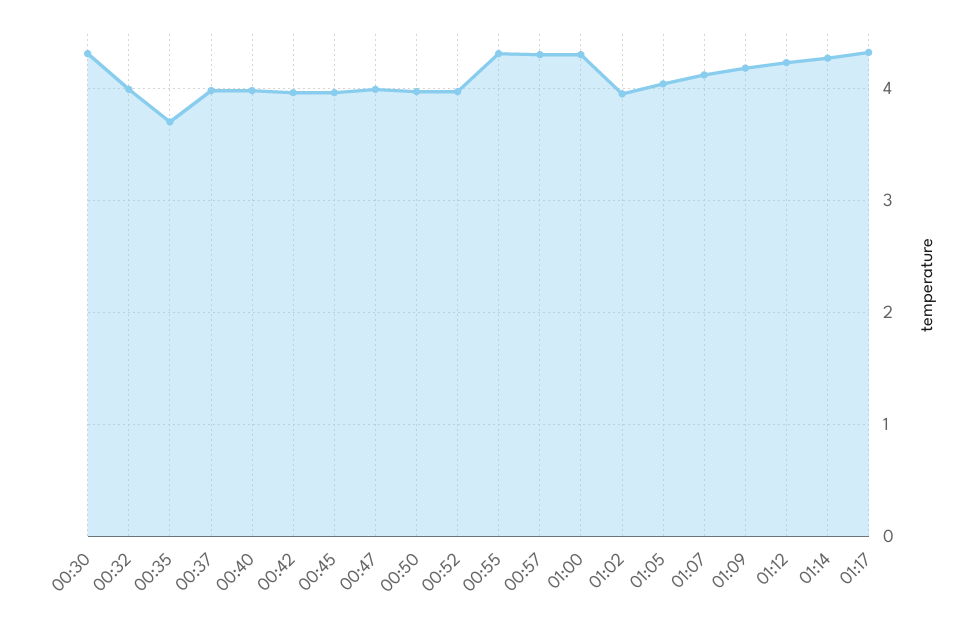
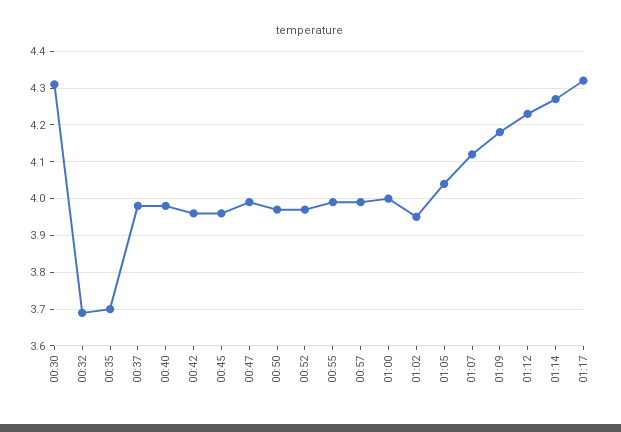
  {
    "00:30": 4.3,
-   "00:32": 4,
+   "00:32": 3.7,
    "00:35": 3.7,
    "00:37": 4,
    "00:40": 4,
    "00:42": 3.95,
    "00:45": 3.95,
    "00:47": 4,
    "00:50": 3.95,
    "00:52": 3.95,
-   "00:55": 4.3,
+   "00:55": 4,
-   "00:57": 4.3,
+   "00:57": 4,
-   "01:00": 4.3,
+   "01:00": 4,
    "01:02": 3.95,
    "01:05": 4.05,
    "01:07": 4.1,
    "01:09": 4.2,
    "01:12": 4.25,
    "01:14": 4.25,
    "01:17": 4.3
  }

